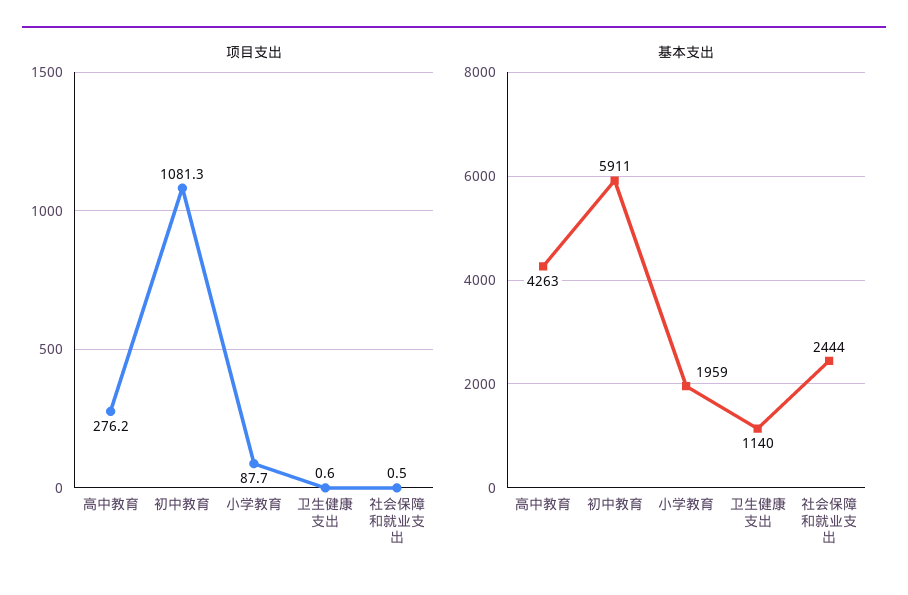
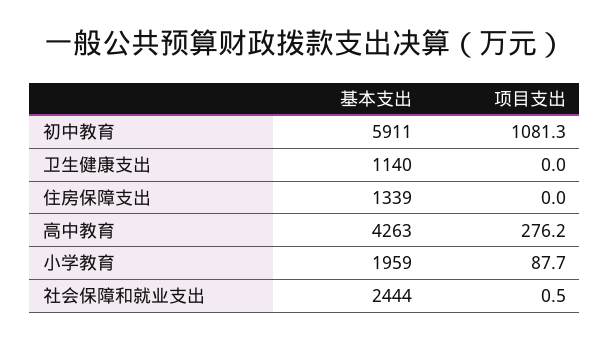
  {
    "项目支出": {
      "高中教育": 276.2,
      "初中教育": 1081.3,
      "小学教育": 87.7,
-     "卫生健康支出": 0.6,
+     "卫生健康支出": 0,
-     "社会保障和就业支出": 0.5
+     "社会保障和就业支出": 0.5,
+     "住房保障支出": 0
    },
    "基本支出": {
      "高中教育": 4263,
      "初中教育": 5911,
      "小学教育": 1959,
      "卫生健康支出": 1140,
-     "社会保障和就业支出": 2444
+     "社会保障和就业支出": 2444,
+     "住房保障支出": 1339
    }
  }

